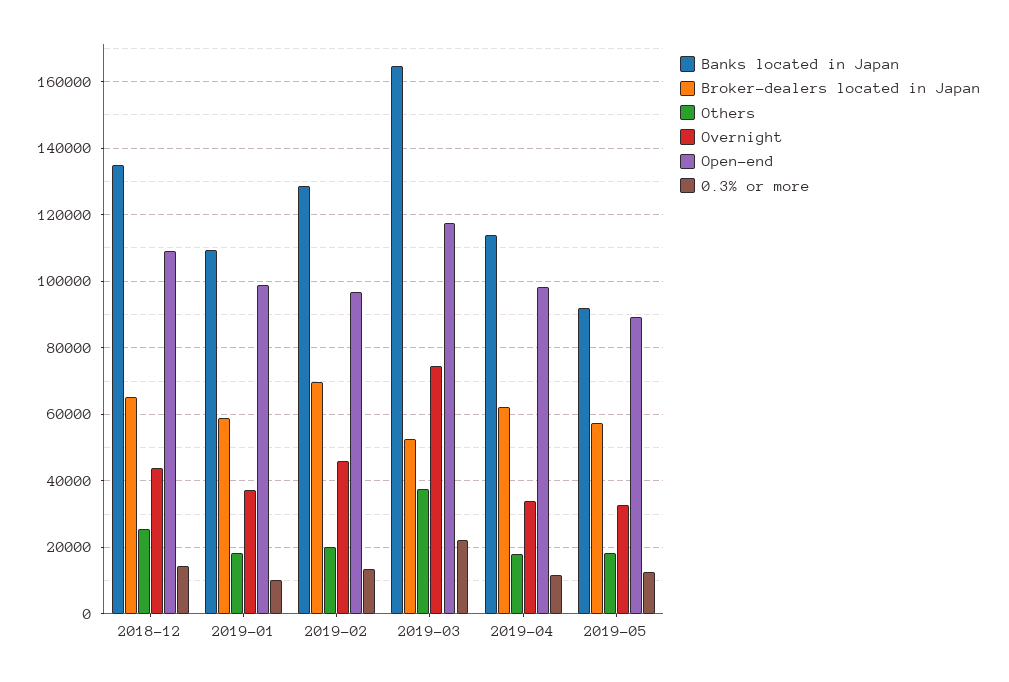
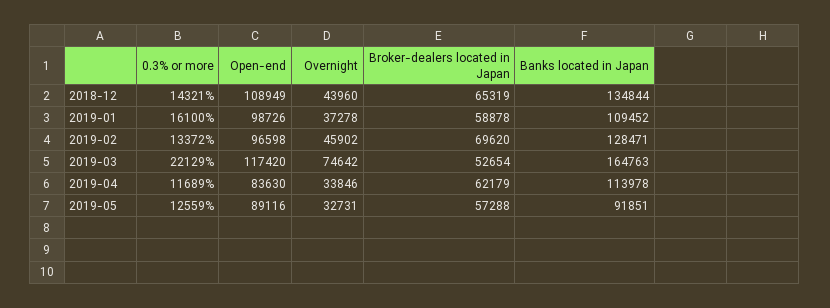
  {
    "Banks located in Japan": {
      "2018-12": 134844,
      "2019-01": 109452,
      "2019-02": 128471,
      "2019-03": 164763,
      "2019-04": 113978,
      "2019-05": 91851
    },
    "Broker-dealers located in Japan": {
      "2018-12": 65319,
      "2019-01": 58878,
      "2019-02": 69620,
      "2019-03": 52654,
      "2019-04": 62179,
      "2019-05": 57288
    },
-   "Others": {
-     "2018-12": 26000,
-     "2019-01": 18000,
-     "2019-02": 20000,
-     "2019-03": 38000,
-     "2019-04": 18000,
-     "2019-05": 18000
-   },
    "Overnight": {
      "2018-12": 43960,
      "2019-01": 37278,
      "2019-02": 45902,
      "2019-03": 74642,
      "2019-04": 33846,
      "2019-05": 32731
    },
    "Open-end": {
      "2018-12": 108949,
      "2019-01": 98726,
      "2019-02": 96598,
      "2019-03": 117420,
-     "2019-04": 98000,
+     "2019-04": 83630,
      "2019-05": 89116
    },
    "0.3% or more": {
      "2018-12": 14321,
-     "2019-01": 10000,
+     "2019-01": 16100,
      "2019-02": 13372,
      "2019-03": 22129,
      "2019-04": 11689,
      "2019-05": 12559
    }
  }

